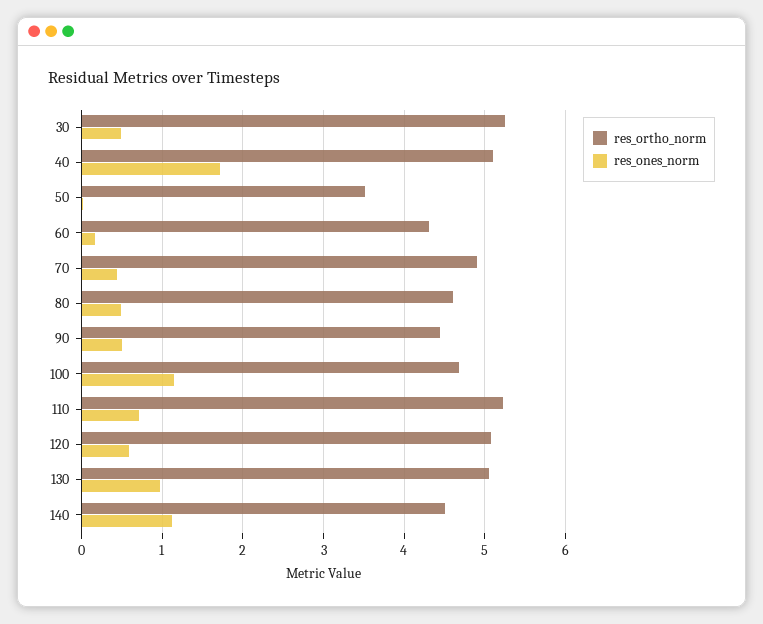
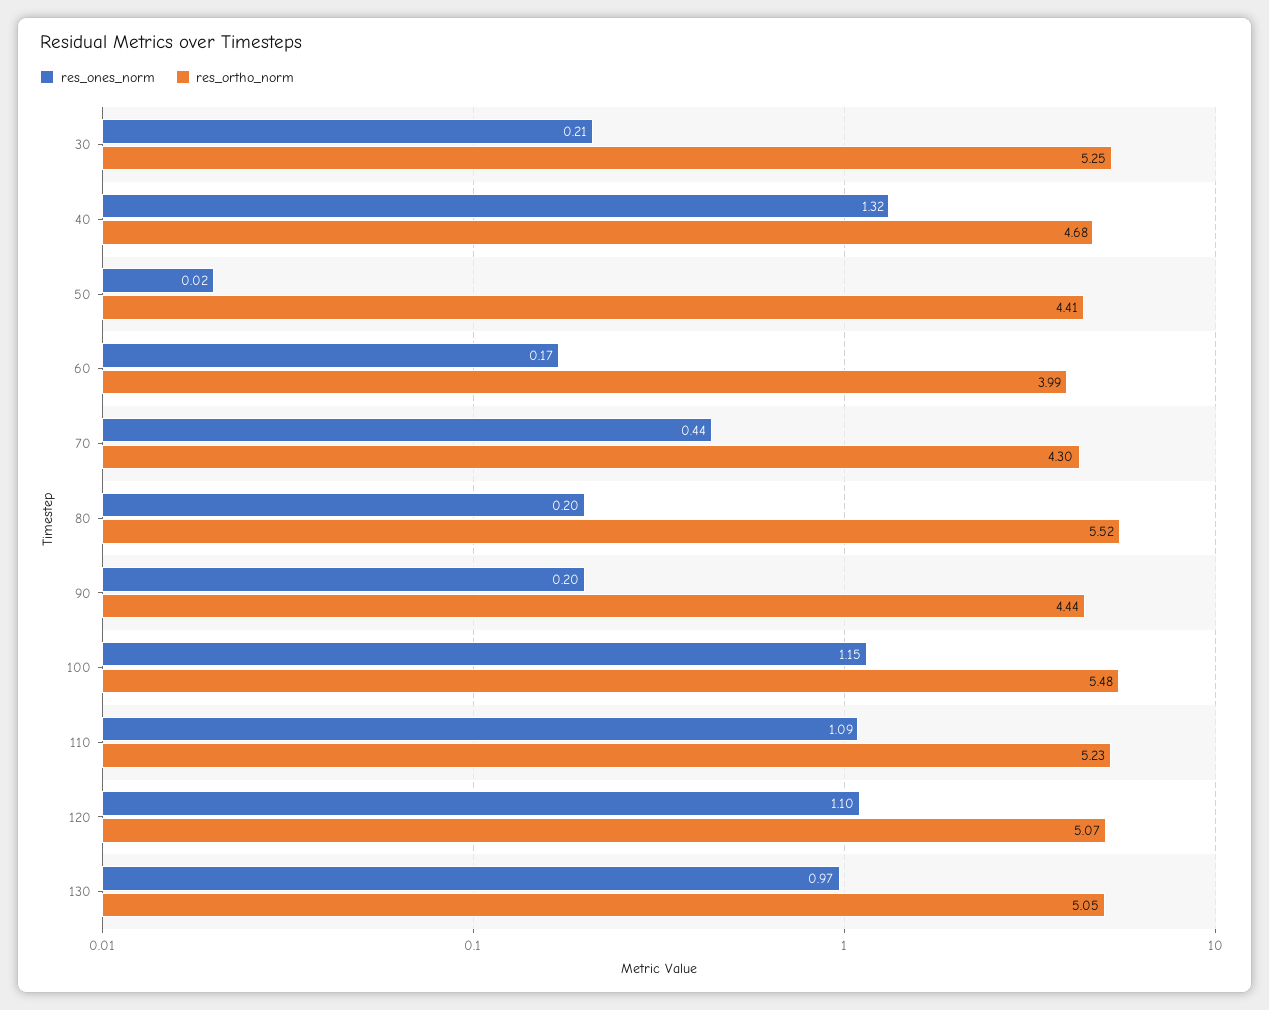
  {
    "res_ortho_norm": {
      "30": 5.25,
-     "40": 5.1,
+     "40": 4.68,
-     "50": 3.5,
+     "50": 4.41,
-     "60": 4.3,
+     "60": 3.99,
-     "70": 4.9,
+     "70": 4.3,
-     "80": 4.6,
+     "80": 5.52,
      "90": 4.44,
-     "100": 4.7,
+     "100": 5.48,
      "110": 5.23,
      "120": 5.07,
-     "130": 5.05,
+     "130": 5.05
-     "140": 4.5
    },
    "res_ones_norm": {
-     "30": 0.5,
+     "30": 0.21,
-     "40": 1.7,
+     "40": 1.32,
      "50": 0.02,
      "60": 0.17,
      "70": 0.44,
-     "80": 0.5,
+     "80": 0.2,
-     "90": 0.5,
+     "90": 0.2,
      "100": 1.15,
-     "110": 0.7,
+     "110": 1.09,
-     "120": 0.6,
+     "120": 1.1,
-     "130": 0.97,
+     "130": 0.97
-     "140": 1.1
    }
  }

